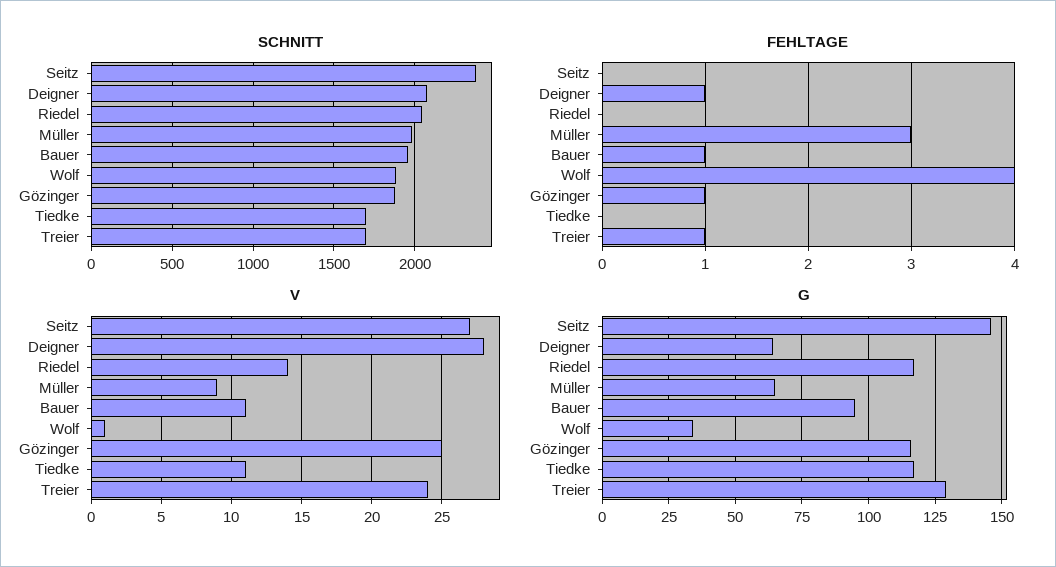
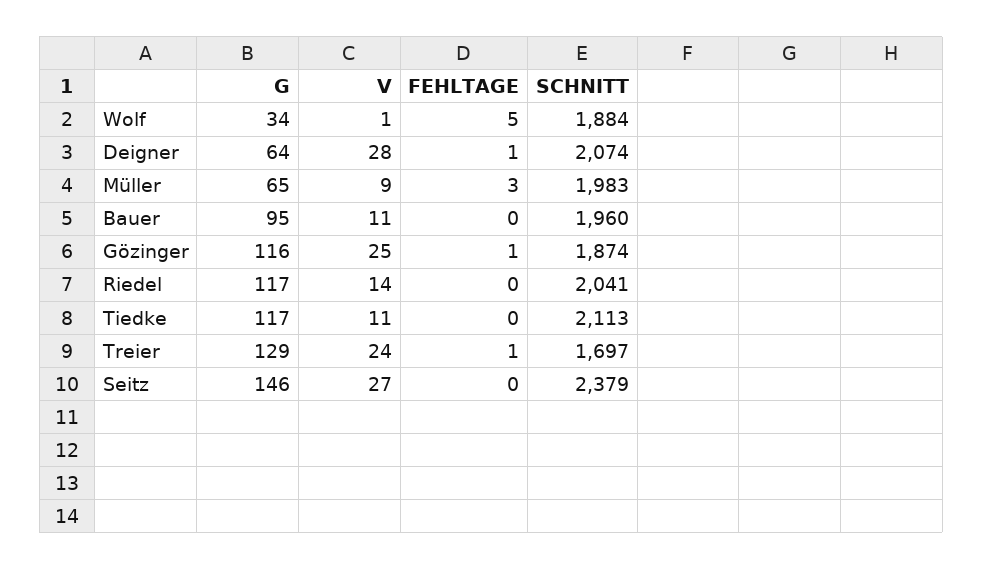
  {
    "SCHNITT": {
      "Seitz": 2379,
      "Deigner": 2074,
      "Riedel": 2041,
      "Müller": 1983,
      "Bauer": 1960,
      "Wolf": 1884,
      "Gözinger": 1874,
-     "Tiedke": 1700,
+     "Tiedke": 2113,
      "Treier": 1697
    },
    "FEHLTAGE": {
      "Seitz": 0,
      "Deigner": 1,
      "Riedel": 0,
      "Müller": 3,
-     "Bauer": 1,
+     "Bauer": 0,
-     "Wolf": 4,
+     "Wolf": 5,
      "Gözinger": 1,
      "Tiedke": 0,
      "Treier": 1
    },
    "V": {
      "Seitz": 27,
      "Deigner": 28,
      "Riedel": 14,
      "Müller": 9,
      "Bauer": 11,
      "Wolf": 1,
      "Gözinger": 25,
      "Tiedke": 11,
      "Treier": 24
    },
    "G": {
      "Seitz": 146,
      "Deigner": 64,
      "Riedel": 117,
      "Müller": 65,
      "Bauer": 95,
      "Wolf": 34,
      "Gözinger": 116,
      "Tiedke": 117,
      "Treier": 129
    }
  }

